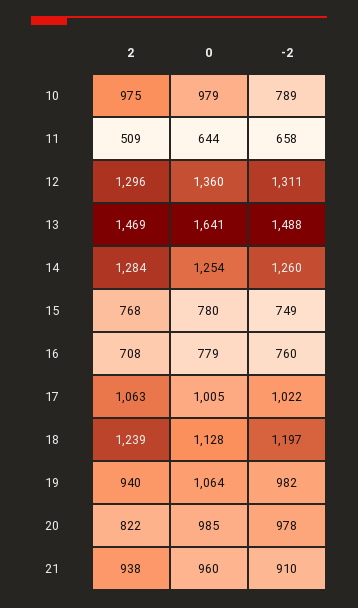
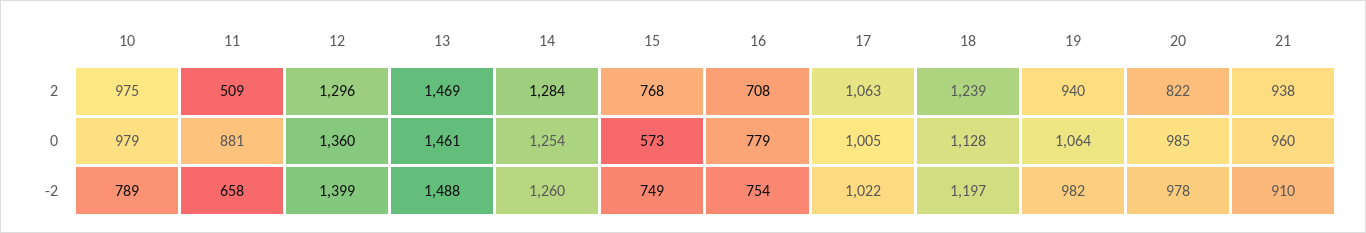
  {
    "2": {
      "10": 975,
      "11": 509,
      "12": 1296,
      "13": 1469,
      "14": 1284,
      "15": 768,
      "16": 708,
      "17": 1063,
      "18": 1239,
      "19": 940,
      "20": 822,
      "21": 938
    },
    "0": {
      "10": 979,
-     "11": 644,
+     "11": 881,
      "12": 1360,
-     "13": 1641,
+     "13": 1461,
      "14": 1254,
-     "15": 780,
+     "15": 573,
      "16": 779,
      "17": 1005,
      "18": 1128,
      "19": 1064,
      "20": 985,
      "21": 960
    },
    "-2": {
      "10": 789,
      "11": 658,
-     "12": 1311,
+     "12": 1399,
      "13": 1488,
      "14": 1260,
      "15": 749,
-     "16": 760,
+     "16": 754,
      "17": 1022,
      "18": 1197,
      "19": 982,
      "20": 978,
      "21": 910
    }
  }

